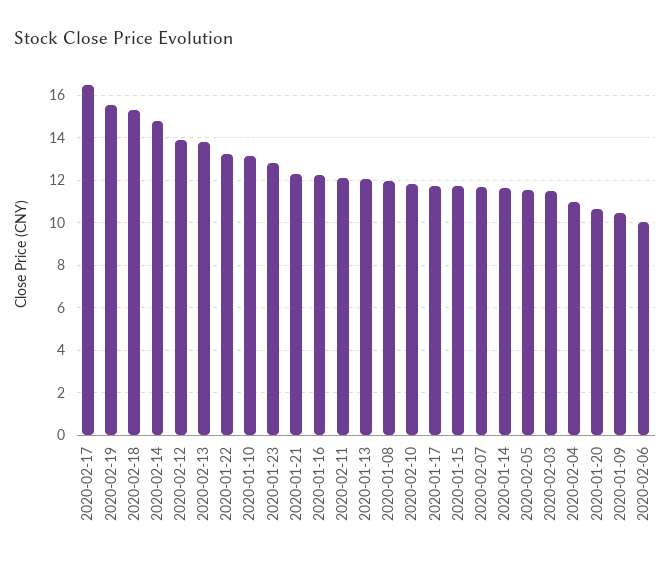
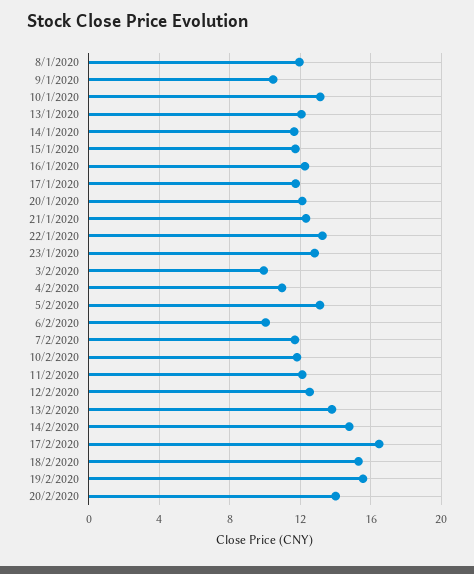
  {
    "2020-02-17": 16.5,
    "2020-02-19": 15.5,
    "2020-02-18": 15.5,
    "2020-02-14": 15,
-   "2020-02-12": 14,
+   "2020-02-12": 12.5,
    "2020-02-13": 14,
    "2020-01-22": 13.5,
    "2020-01-10": 13,
    "2020-01-23": 13,
    "2020-01-21": 12.5,
    "2020-01-16": 12.5,
    "2020-02-11": 12,
    "2020-01-13": 12,
    "2020-01-08": 12,
    "2020-02-10": 12,
    "2020-01-17": 11.5,
    "2020-01-15": 11.5,
    "2020-02-07": 11.5,
    "2020-01-14": 11.5,
-   "2020-02-05": 11.5,
+   "2020-02-05": 13,
-   "2020-02-03": 11.5,
+   "2020-02-03": 10,
    "2020-02-04": 11,
-   "2020-01-20": 10.5,
+   "2020-01-20": 12,
    "2020-01-09": 10.5,
-   "2020-02-06": 10
+   "2020-02-06": 10,
+   "20/2/2020": 14
  }

